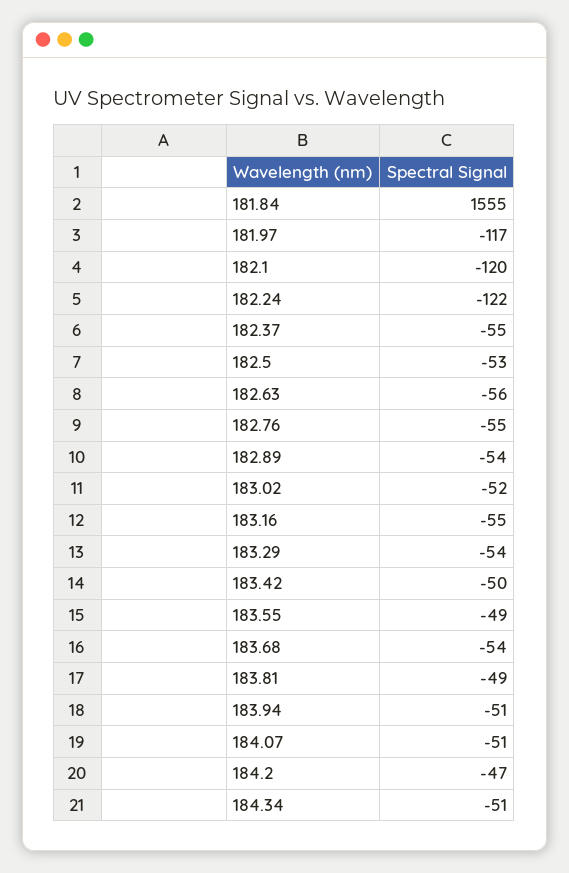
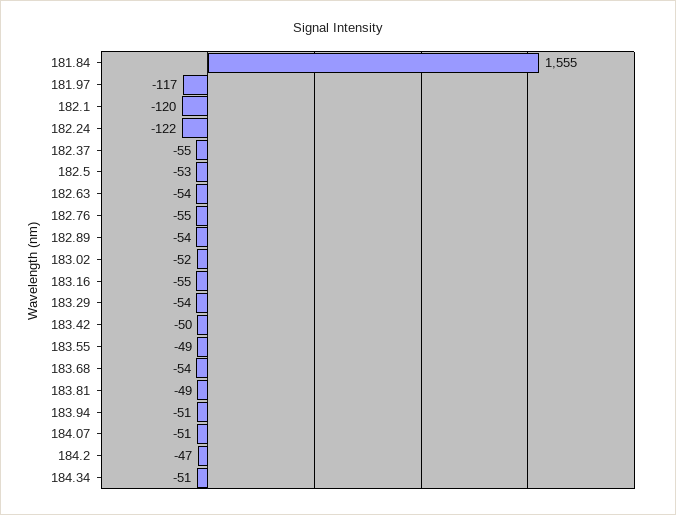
  {
    "181.84": 1555,
    "181.97": -117,
    "182.1": -120,
    "182.24": -122,
    "182.37": -55,
    "182.5": -53,
-   "182.63": -56,
+   "182.63": -54,
    "182.76": -55,
    "182.89": -54,
    "183.02": -52,
    "183.16": -55,
    "183.29": -54,
    "183.42": -50,
    "183.55": -49,
    "183.68": -54,
    "183.81": -49,
    "183.94": -51,
    "184.07": -51,
    "184.2": -47,
    "184.34": -51
  }

